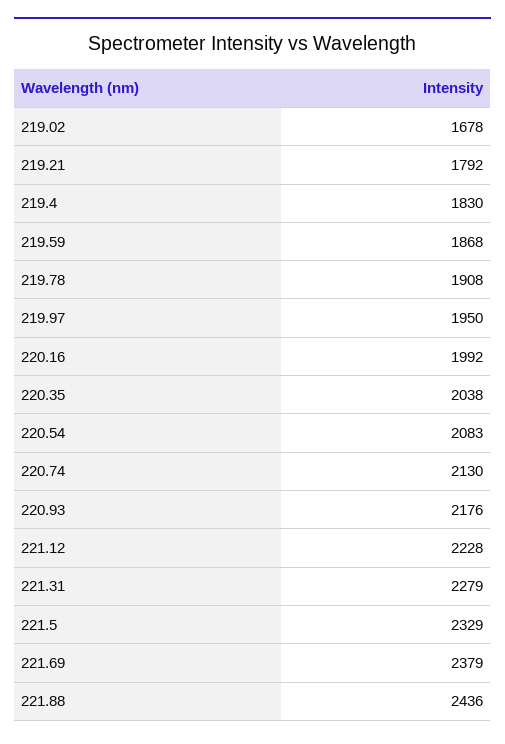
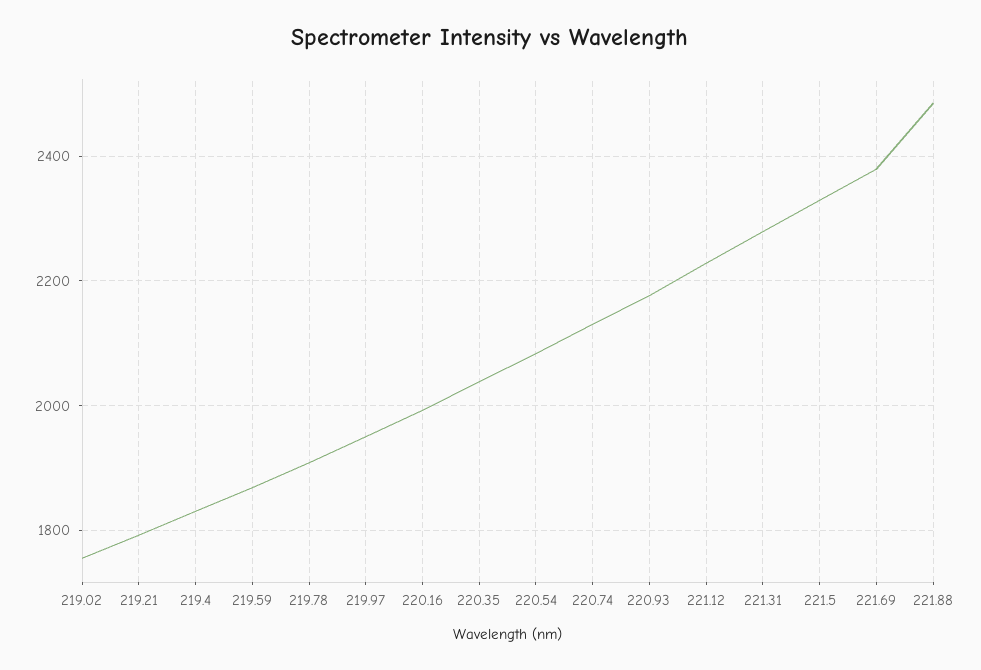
  {
-   "219.02": 1678,
+   "219.02": 1760,
    "219.21": 1792,
    "219.4": 1830,
    "219.59": 1868,
    "219.78": 1908,
    "219.97": 1950,
    "220.16": 1992,
    "220.35": 2038,
    "220.54": 2083,
    "220.74": 2130,
    "220.93": 2176,
    "221.12": 2228,
    "221.31": 2279,
    "221.5": 2329,
    "221.69": 2379,
-   "221.88": 2436
+   "221.88": 2480
  }

